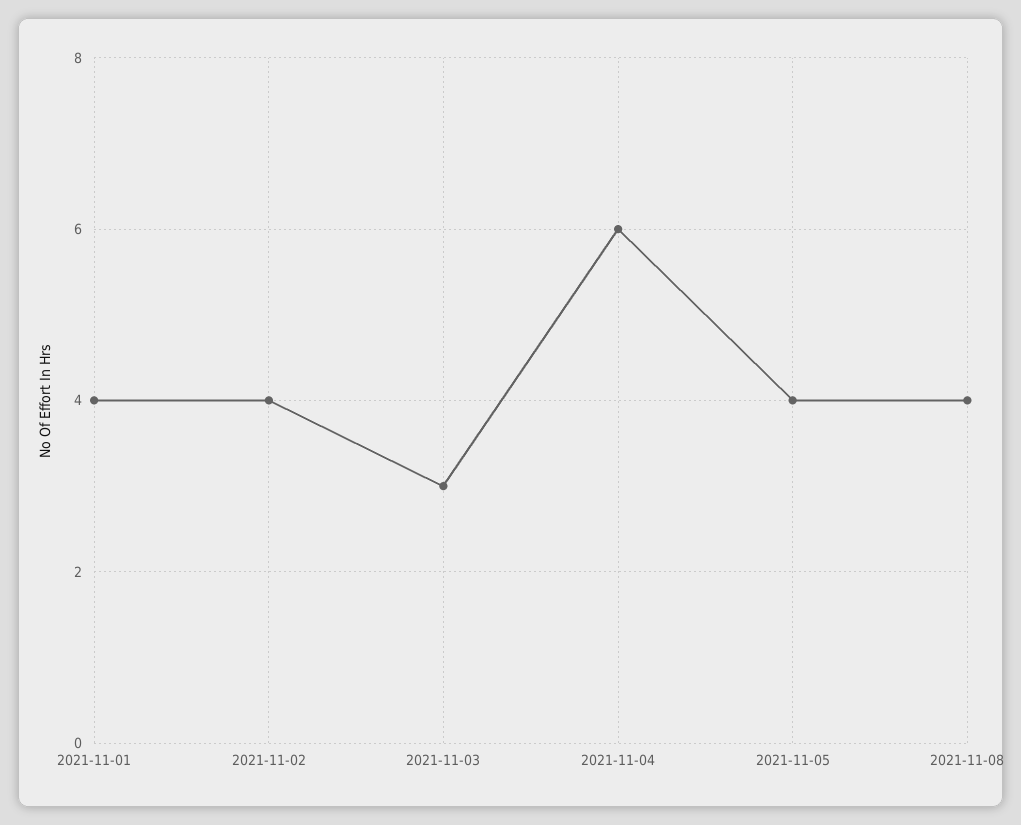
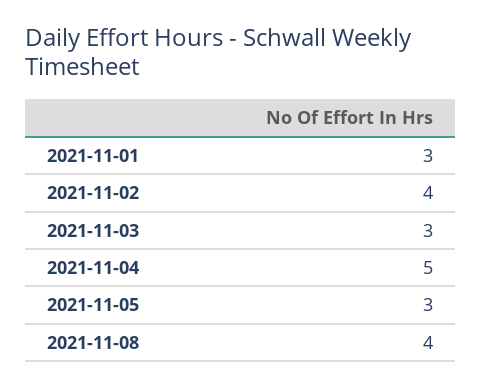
  {
-   "2021-11-01": 4,
+   "2021-11-01": 3,
    "2021-11-02": 4,
    "2021-11-03": 3,
-   "2021-11-04": 6,
+   "2021-11-04": 5,
-   "2021-11-05": 4,
+   "2021-11-05": 3,
    "2021-11-08": 4
  }

